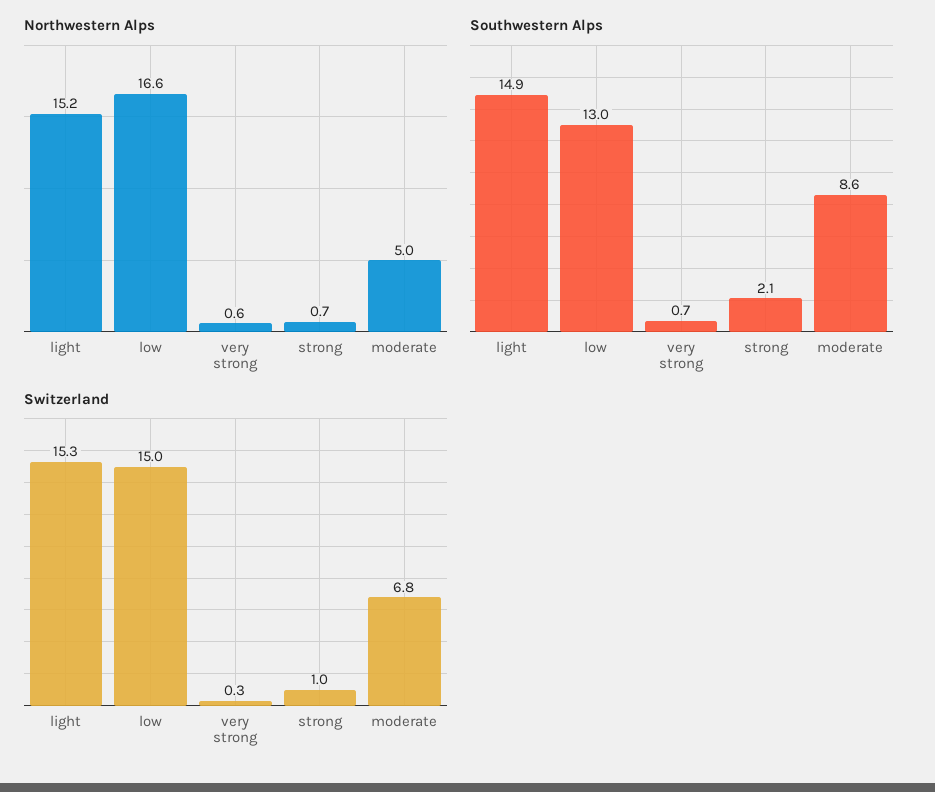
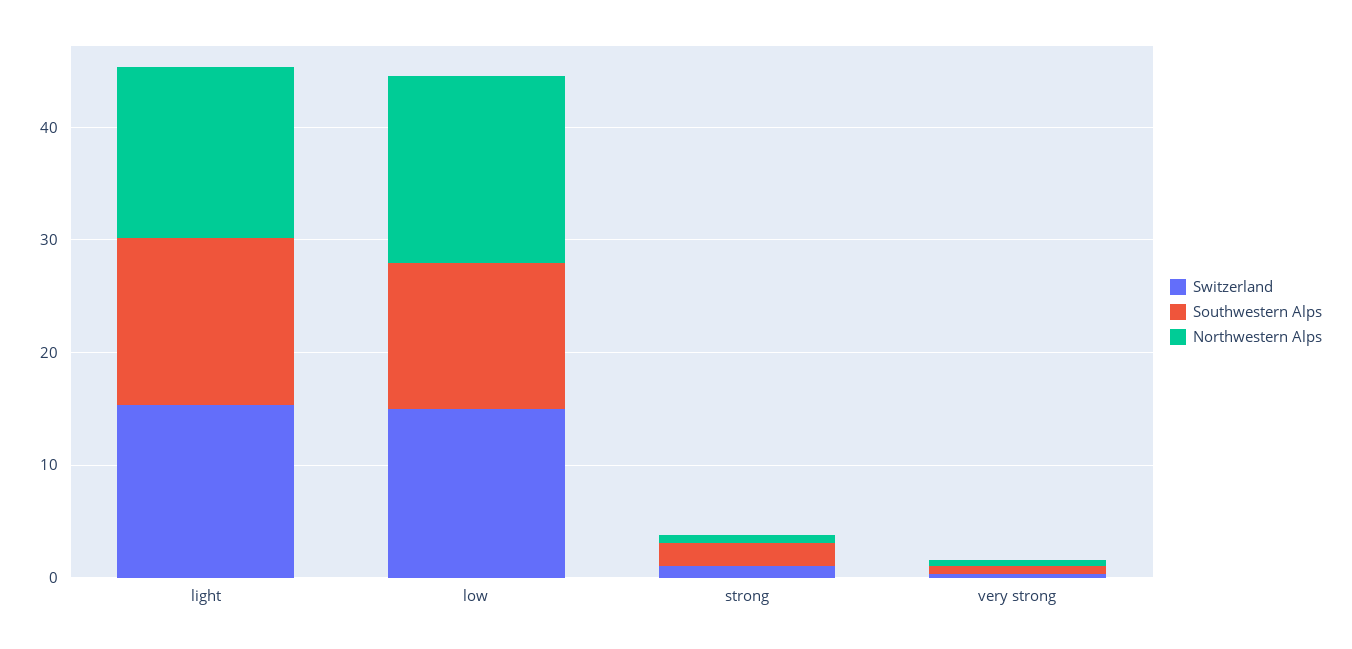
  {
    "Northwestern Alps": {
      "light": 15.2,
      "low": 16.6,
      "very strong": 0.6,
-     "strong": 0.7,
+     "strong": 0.7
-     "moderate": 5
    },
    "Southwestern Alps": {
      "light": 14.9,
      "low": 13,
      "very strong": 0.7,
-     "strong": 2.1,
+     "strong": 2.1
-     "moderate": 8.6
    },
    "Switzerland": {
      "light": 15.3,
      "low": 15,
      "very strong": 0.3,
-     "strong": 1,
+     "strong": 1
-     "moderate": 6.8
    }
  }

